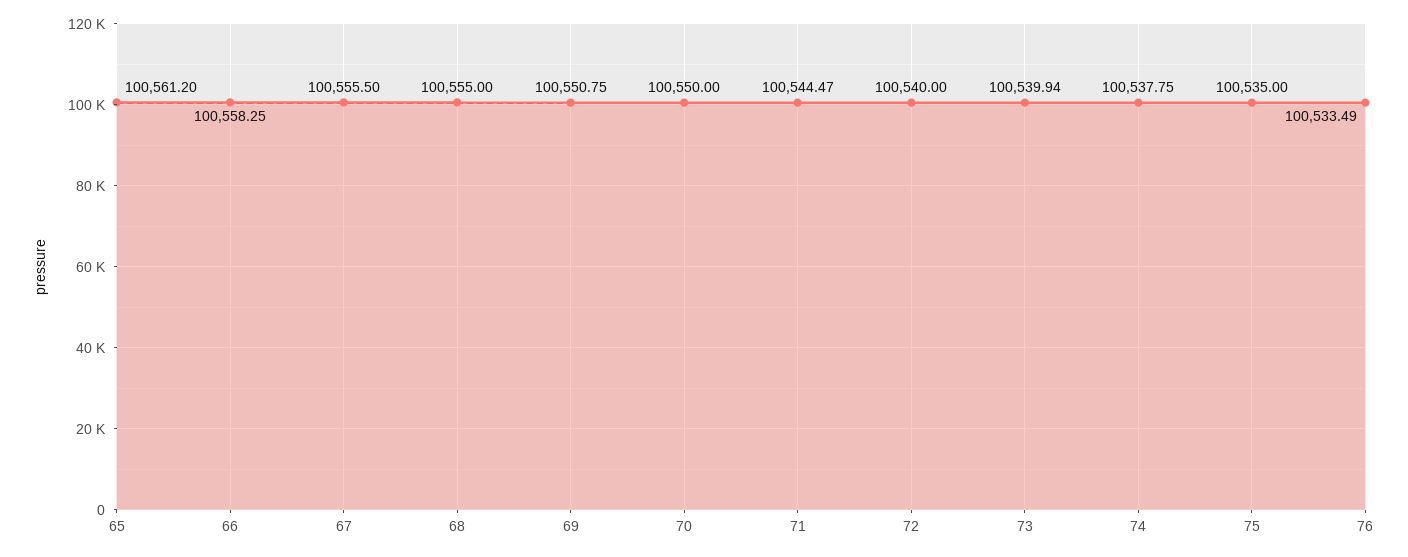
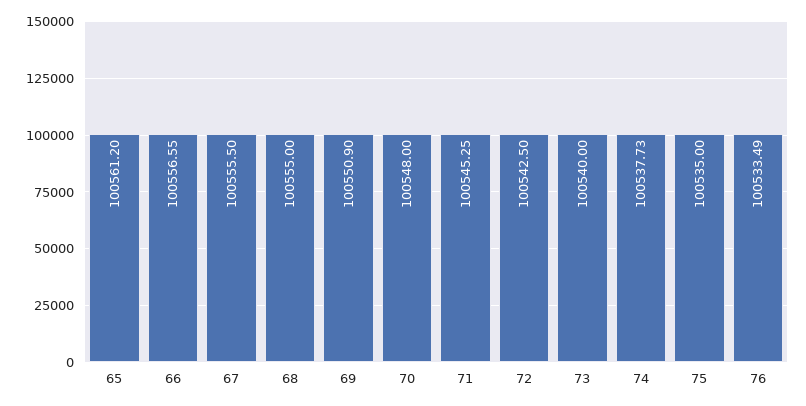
  {
    "65": 100561.2,
-   "66": 100558.25,
+   "66": 100556.55,
    "67": 100555.5,
    "68": 100555,
-   "69": 100550.75,
+   "69": 100550.9,
-   "70": 100550,
+   "70": 100548,
-   "71": 100544.47,
+   "71": 100545.25,
-   "72": 100540,
+   "72": 100542.5,
-   "73": 100539.94,
+   "73": 100540,
-   "74": 100537.75,
+   "74": 100537.73,
    "75": 100535,
    "76": 100533.49
  }

